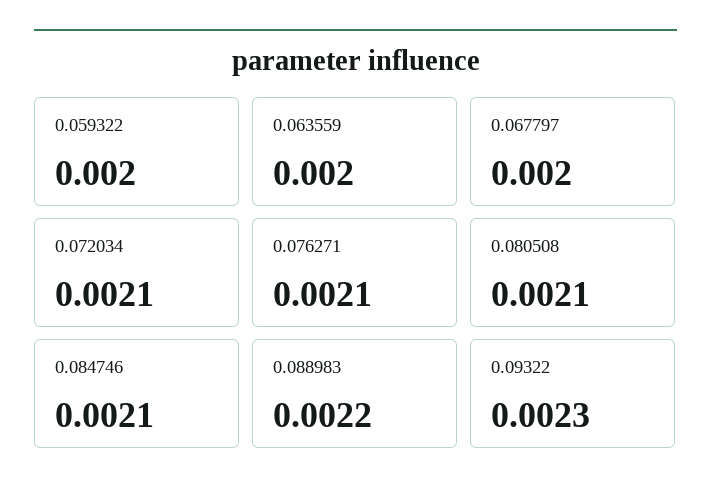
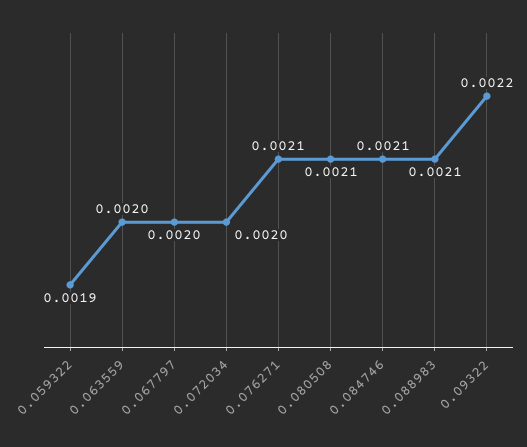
  {
-   "0.059322": 0.002,
+   "0.059322": 0.0019,
    "0.063559": 0.002,
    "0.067797": 0.002,
-   "0.072034": 0.0021,
+   "0.072034": 0.002,
    "0.076271": 0.0021,
    "0.080508": 0.0021,
    "0.084746": 0.0021,
-   "0.088983": 0.0022,
+   "0.088983": 0.0021,
-   "0.09322": 0.0023
+   "0.09322": 0.0022
  }

